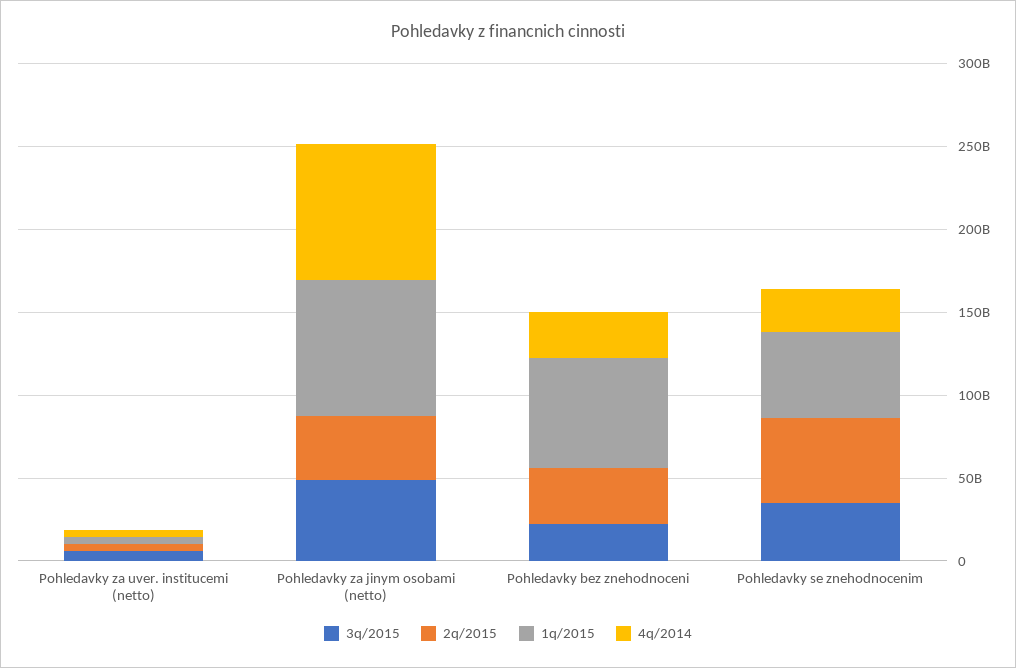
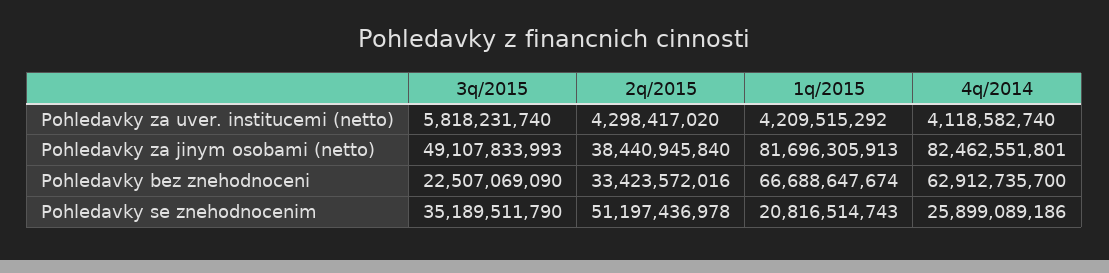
  {
    "3q/2015": {
      "Pohledavky za uver. institucemi (netto)": 5818231740,
      "Pohledavky za jinym osobami (netto)": 49107833993,
      "Pohledavky bez znehodnoceni": 22507069090,
      "Pohledavky se znehodnocenim": 35189511790
    },
    "2q/2015": {
      "Pohledavky za uver. institucemi (netto)": 4298417020,
      "Pohledavky za jinym osobami (netto)": 38440945840,
      "Pohledavky bez znehodnoceni": 33423572016,
      "Pohledavky se znehodnocenim": 51197436978
    },
    "1q/2015": {
      "Pohledavky za uver. institucemi (netto)": 4209515292,
      "Pohledavky za jinym osobami (netto)": 81696305913,
      "Pohledavky bez znehodnoceni": 66688647674,
-     "Pohledavky se znehodnocenim": 50000000000
+     "Pohledavky se znehodnocenim": 20816514743
    },
    "4q/2014": {
      "Pohledavky za uver. institucemi (netto)": 4118582740,
      "Pohledavky za jinym osobami (netto)": 82462551801,
-     "Pohledavky bez znehodnoceni": 30000000000,
+     "Pohledavky bez znehodnoceni": 62912735700,
      "Pohledavky se znehodnocenim": 25899089186
    }
  }

